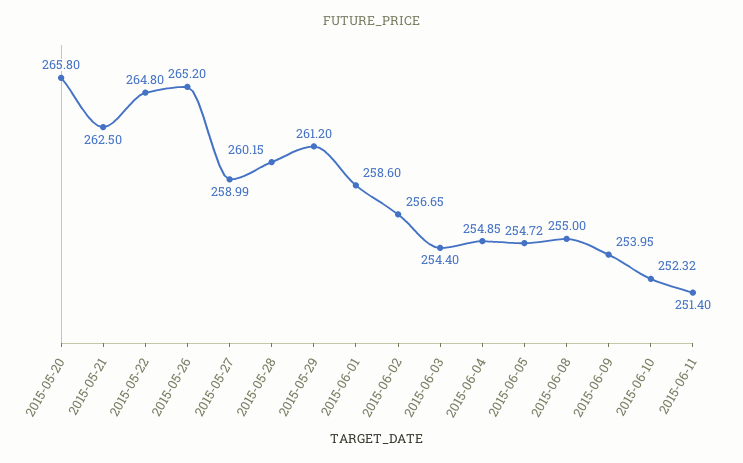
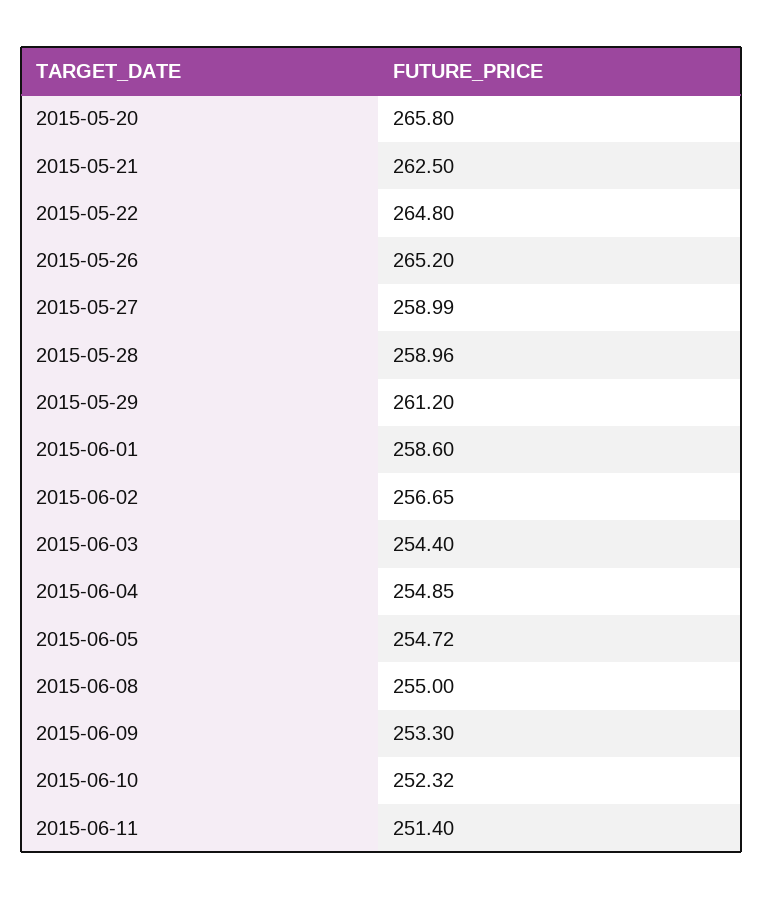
  {
    "2015-05-20": 265.8,
    "2015-05-21": 262.5,
    "2015-05-22": 264.8,
    "2015-05-26": 265.2,
    "2015-05-27": 258.99,
-   "2015-05-28": 260.15,
+   "2015-05-28": 258.96,
    "2015-05-29": 261.2,
    "2015-06-01": 258.6,
    "2015-06-02": 256.65,
    "2015-06-03": 254.4,
    "2015-06-04": 254.85,
    "2015-06-05": 254.72,
    "2015-06-08": 255,
-   "2015-06-09": 253.95,
+   "2015-06-09": 253.3,
    "2015-06-10": 252.32,
    "2015-06-11": 251.4
  }

